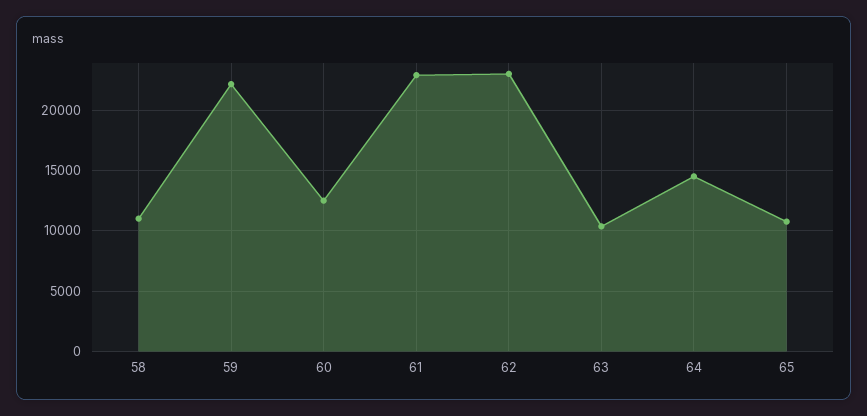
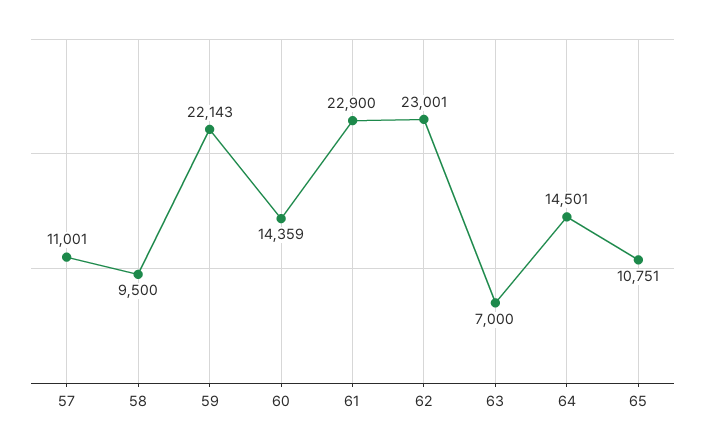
  {
-   "58": 11000,
+   "58": 9500,
    "59": 22143,
-   "60": 12500,
+   "60": 14359,
    "61": 22900,
    "62": 23001,
-   "63": 10500,
+   "63": 7000,
    "64": 14501,
-   "65": 10751
+   "65": 10751,
+   "57": 11001
  }

